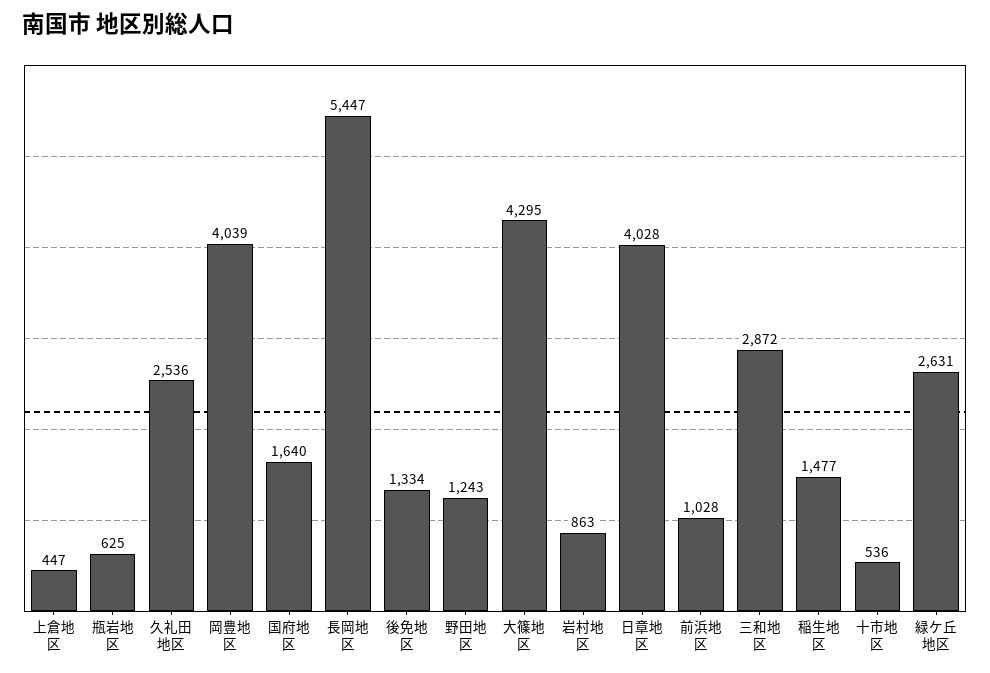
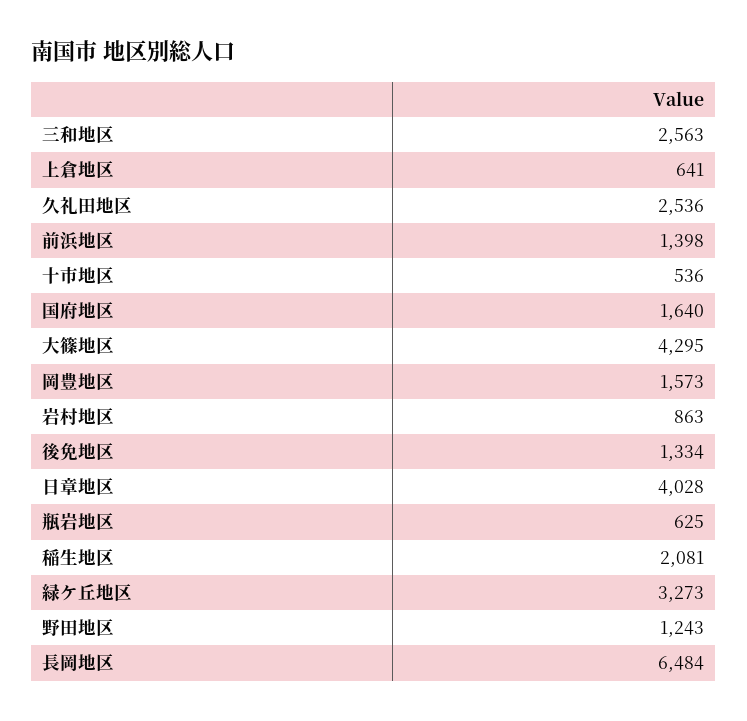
  {
-   "上倉地区": 447,
+   "上倉地区": 641,
    "瓶岩地区": 625,
    "久礼田地区": 2536,
-   "岡豊地区": 4039,
+   "岡豊地区": 1573,
    "国府地区": 1640,
-   "長岡地区": 5447,
+   "長岡地区": 6484,
    "後免地区": 1334,
    "野田地区": 1243,
    "大篠地区": 4295,
    "岩村地区": 863,
    "日章地区": 4028,
-   "前浜地区": 1028,
+   "前浜地区": 1398,
-   "三和地区": 2872,
+   "三和地区": 2563,
-   "稲生地区": 1477,
+   "稲生地区": 2081,
    "十市地区": 536,
-   "緑ケ丘地区": 2631
+   "緑ケ丘地区": 3273
  }

